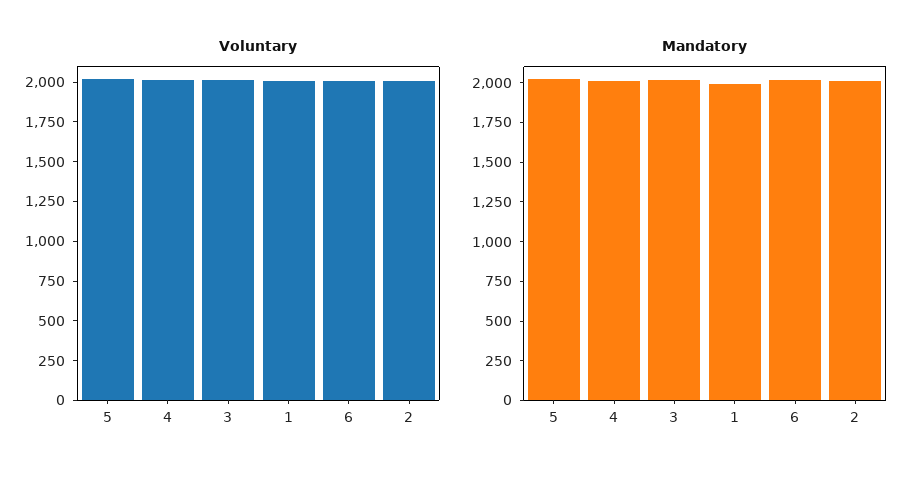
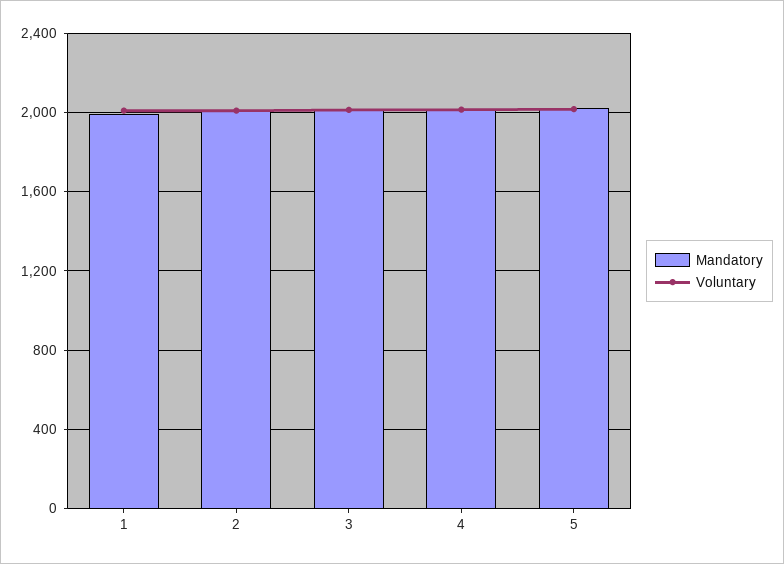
  {
    "Voluntary": {
      "5": 2000,
      "4": 2000,
      "3": 2000,
      "1": 2000,
-     "6": 2000,
      "2": 2000
    },
    "Mandatory": {
      "5": 2000,
      "4": 2000,
      "3": 2000,
      "1": 2000,
-     "6": 2000,
      "2": 2000
    }
  }

